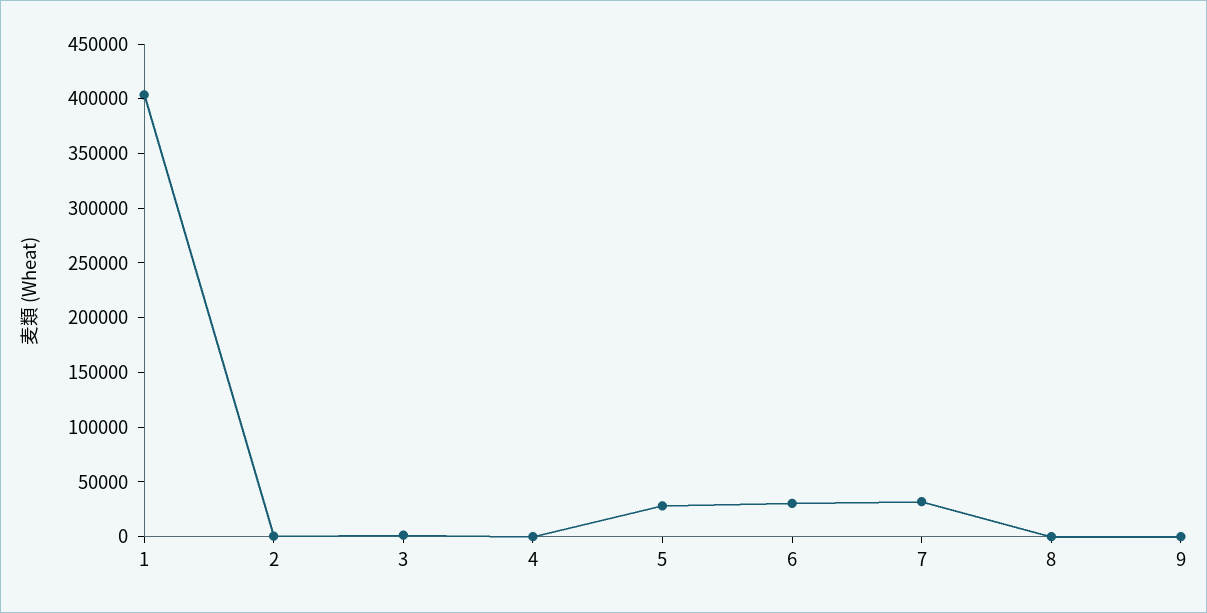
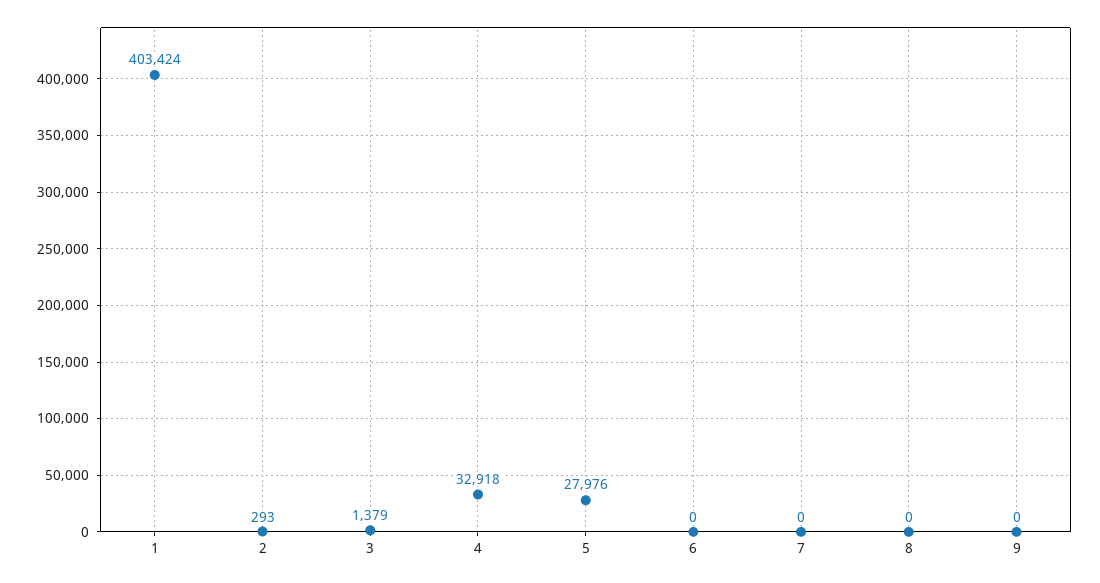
  {
    "1": 403424,
    "2": 293,
    "3": 1379,
-   "4": 0,
+   "4": 32918,
    "5": 27976,
-   "6": 30000,
+   "6": 0,
-   "7": 30000,
+   "7": 0,
    "8": 0,
    "9": 0
  }

